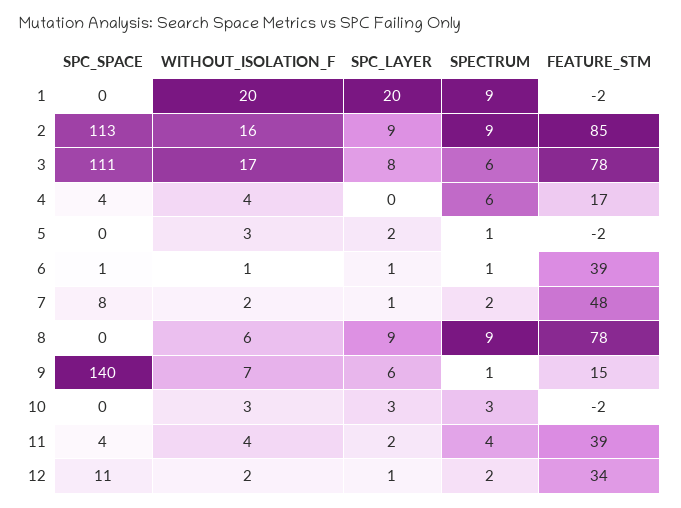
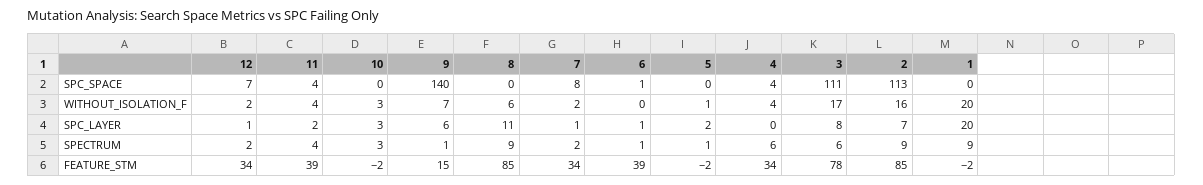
  {
    "SPC_SPACE": {
      "1": 0,
      "2": 113,
      "3": 111,
      "4": 4,
      "5": 0,
      "6": 1,
      "7": 8,
      "8": 0,
      "9": 140,
      "10": 0,
      "11": 4,
-     "12": 11
+     "12": 7
    },
    "WITHOUT_ISOLATION_F": {
      "1": 20,
      "2": 16,
      "3": 17,
      "4": 4,
-     "5": 3,
+     "5": 1,
-     "6": 1,
+     "6": 0,
      "7": 2,
      "8": 6,
      "9": 7,
      "10": 3,
      "11": 4,
      "12": 2
    },
    "SPC_LAYER": {
      "1": 20,
-     "2": 9,
+     "2": 7,
      "3": 8,
      "4": 0,
      "5": 2,
      "6": 1,
      "7": 1,
-     "8": 9,
+     "8": 11,
      "9": 6,
      "10": 3,
      "11": 2,
      "12": 1
    },
    "SPECTRUM": {
      "1": 9,
      "2": 9,
      "3": 6,
      "4": 6,
      "5": 1,
      "6": 1,
      "7": 2,
      "8": 9,
      "9": 1,
      "10": 3,
      "11": 4,
      "12": 2
    },
    "FEATURE_STM": {
      "1": -2,
      "2": 85,
      "3": 78,
-     "4": 17,
+     "4": 34,
      "5": -2,
      "6": 39,
-     "7": 48,
+     "7": 34,
-     "8": 78,
+     "8": 85,
      "9": 15,
      "10": -2,
      "11": 39,
      "12": 34
    }
  }

